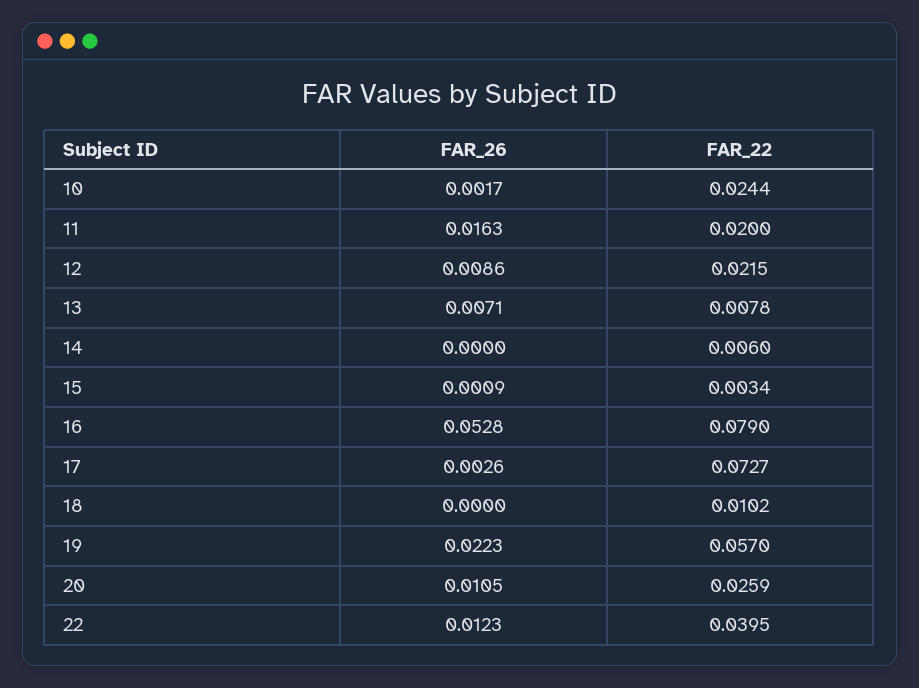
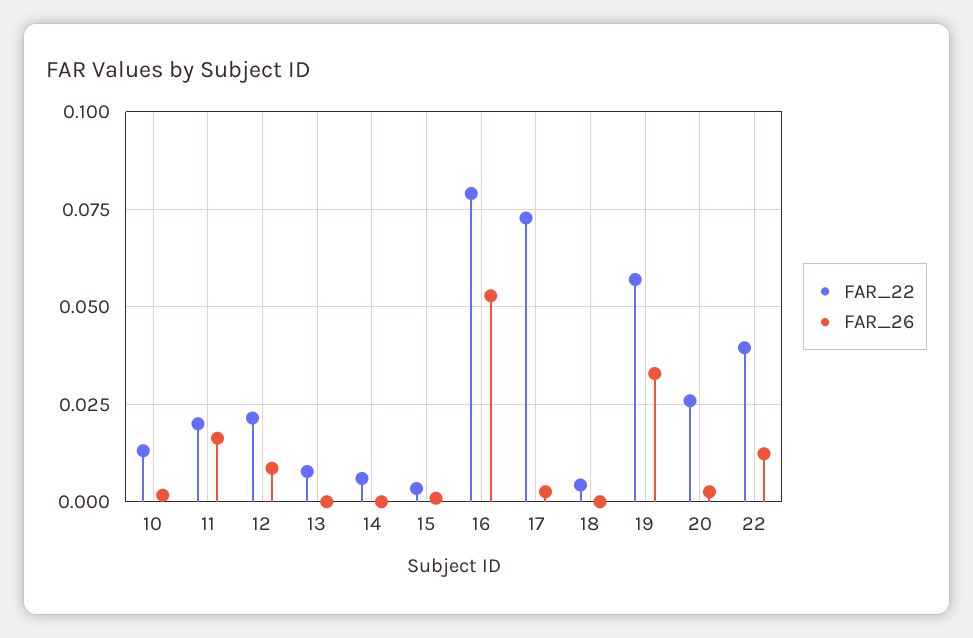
  {
    "FAR_26": {
      "10": 0.0017,
      "11": 0.0163,
      "12": 0.0086,
-     "13": 0.0071,
+     "13": 0,
      "14": 0,
      "15": 0.0009,
      "16": 0.0528,
      "17": 0.0026,
      "18": 0,
-     "19": 0.0223,
+     "19": 0.0325,
-     "20": 0.0105,
+     "20": 0.0025,
      "22": 0.0123
    },
    "FAR_22": {
-     "10": 0.0244,
+     "10": 0.0125,
      "11": 0.02,
      "12": 0.0215,
      "13": 0.0078,
      "14": 0.006,
      "15": 0.0034,
      "16": 0.079,
      "17": 0.0727,
-     "18": 0.0102,
+     "18": 0.005,
      "19": 0.057,
      "20": 0.0259,
      "22": 0.0395
    }
  }

